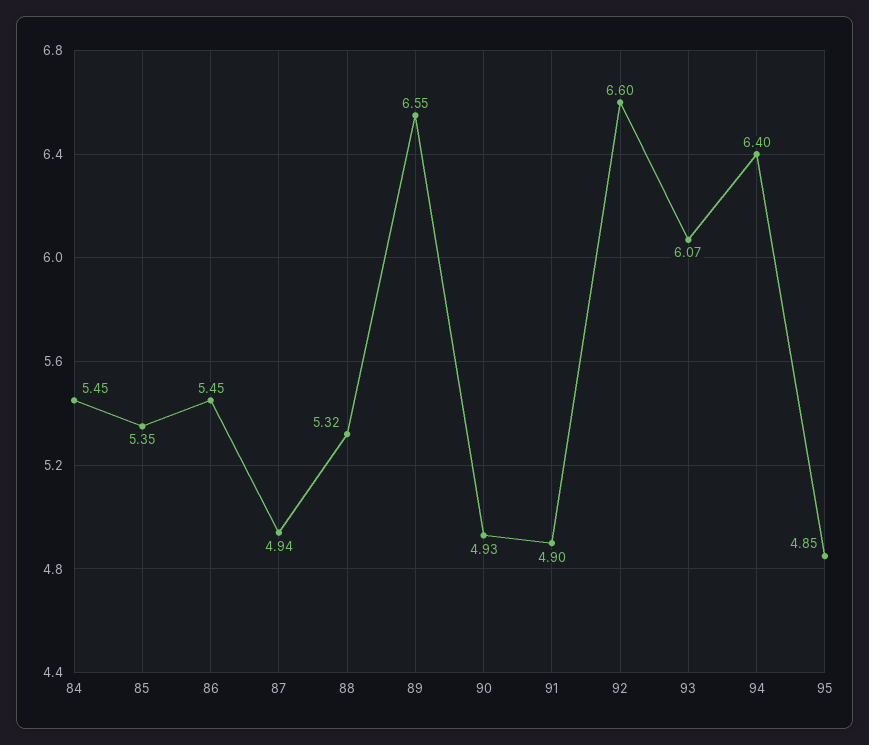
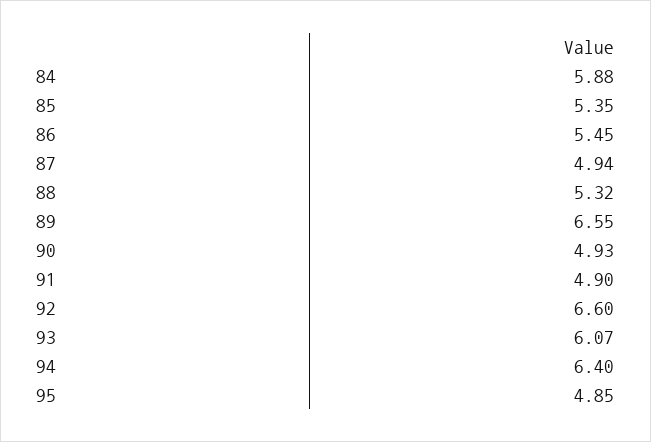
  {
-   "84": 5.45,
+   "84": 5.88,
    "85": 5.35,
    "86": 5.45,
    "87": 4.94,
    "88": 5.32,
    "89": 6.55,
    "90": 4.93,
    "91": 4.9,
    "92": 6.6,
    "93": 6.07,
    "94": 6.4,
    "95": 4.85
  }

